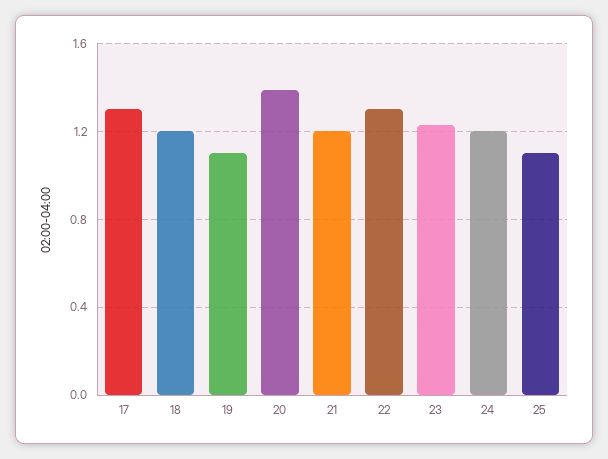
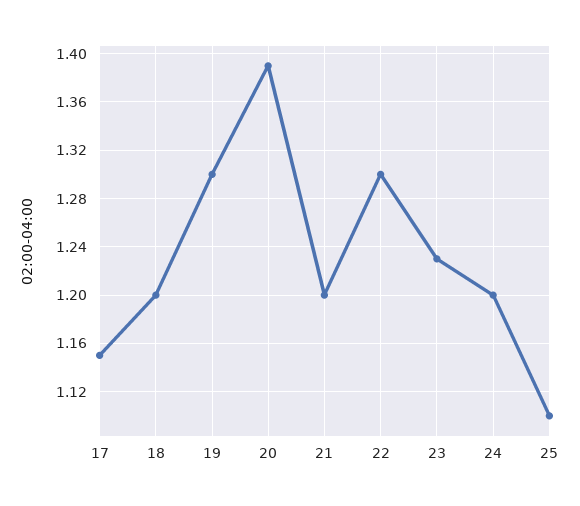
  {
-   "17": 1.3,
+   "17": 1.15,
    "18": 1.2,
-   "19": 1.1,
+   "19": 1.3,
    "20": 1.39,
    "21": 1.2,
    "22": 1.3,
    "23": 1.23,
    "24": 1.2,
    "25": 1.1
  }

